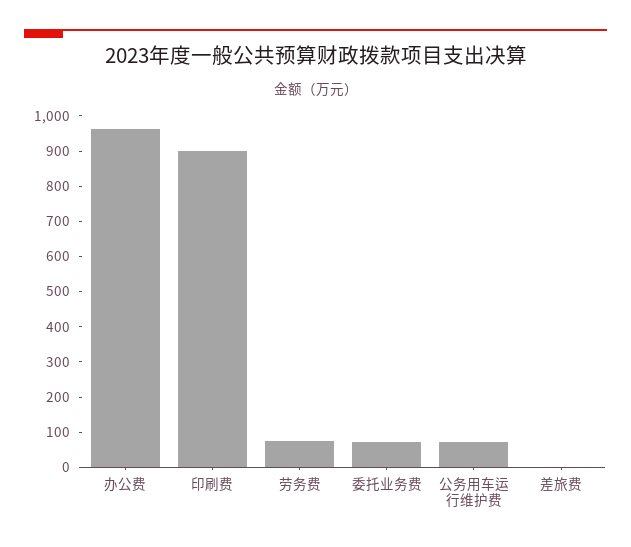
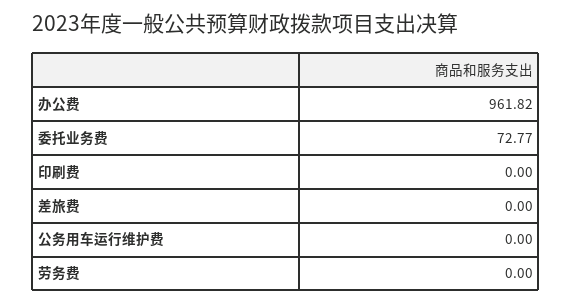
  {
    "办公费": 961.82,
-   "印刷费": 900,
+   "印刷费": 0,
-   "劳务费": 75,
+   "劳务费": 0,
    "委托业务费": 72.77,
-   "公务用车运行维护费": 75,
+   "公务用车运行维护费": 0,
    "差旅费": 0
  }

